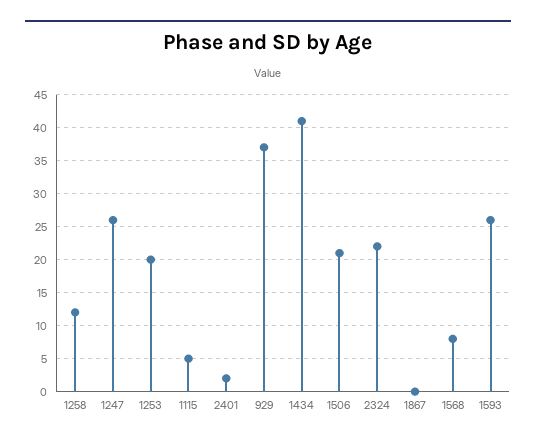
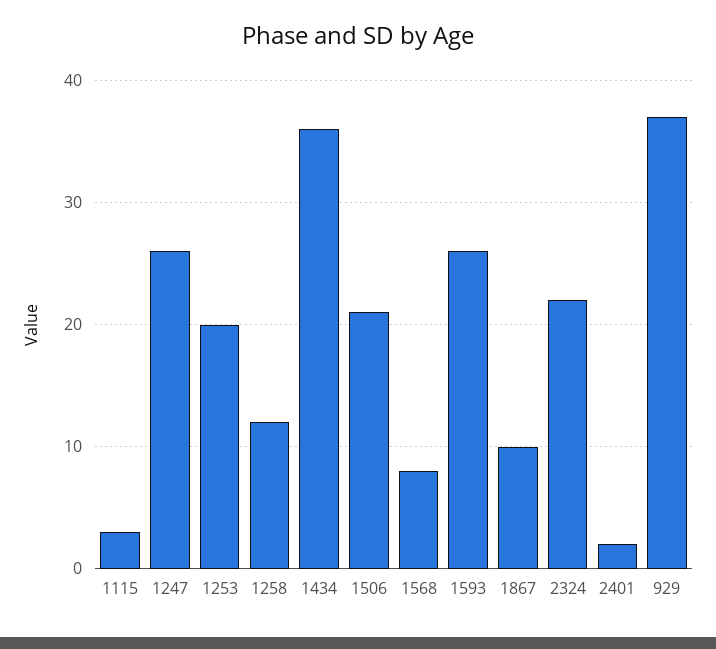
  {
    "1258": 12,
    "1247": 26,
    "1253": 20,
-   "1115": 5,
+   "1115": 3,
    "2401": 2,
    "929": 37,
-   "1434": 41,
+   "1434": 36,
    "1506": 21,
    "2324": 22,
-   "1867": 0,
+   "1867": 10,
    "1568": 8,
    "1593": 26
  }

